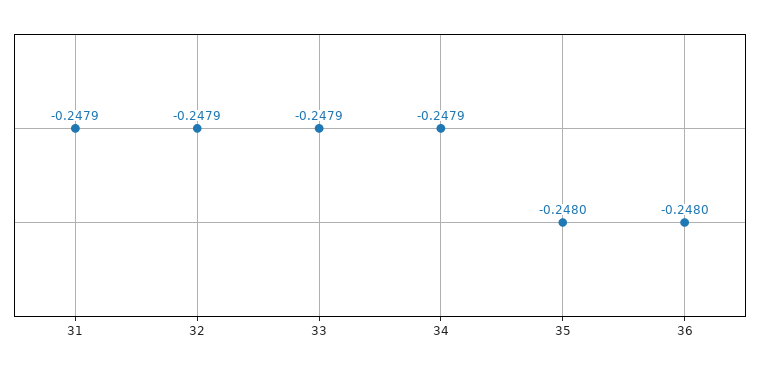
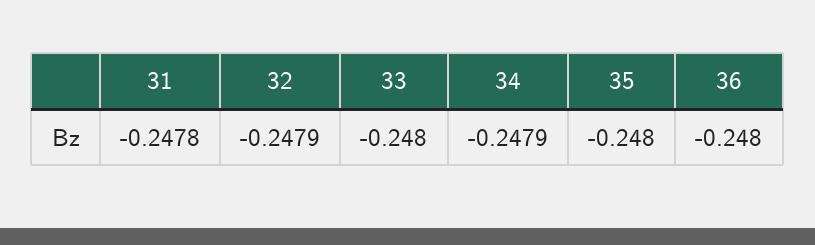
  {
-   "31": -0.2479,
+   "31": -0.2478,
    "32": -0.2479,
-   "33": -0.2479,
+   "33": -0.248,
    "34": -0.2479,
    "35": -0.248,
    "36": -0.248
  }

